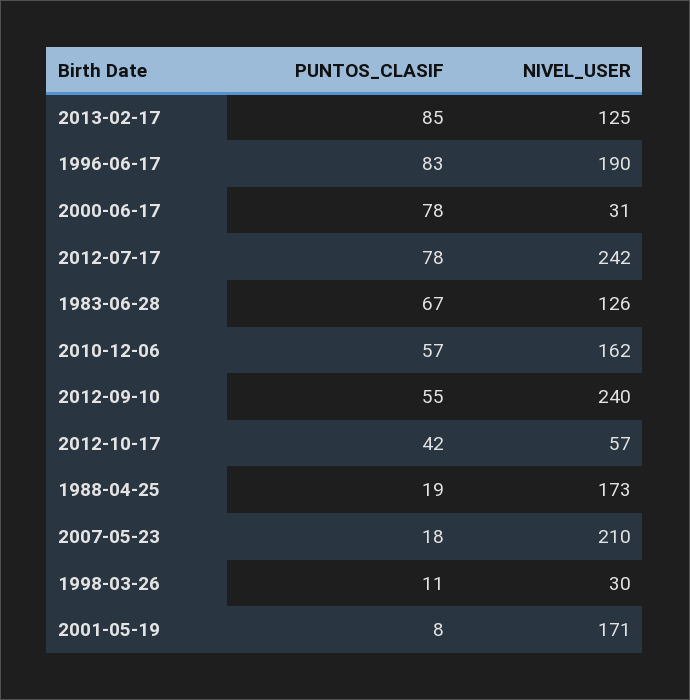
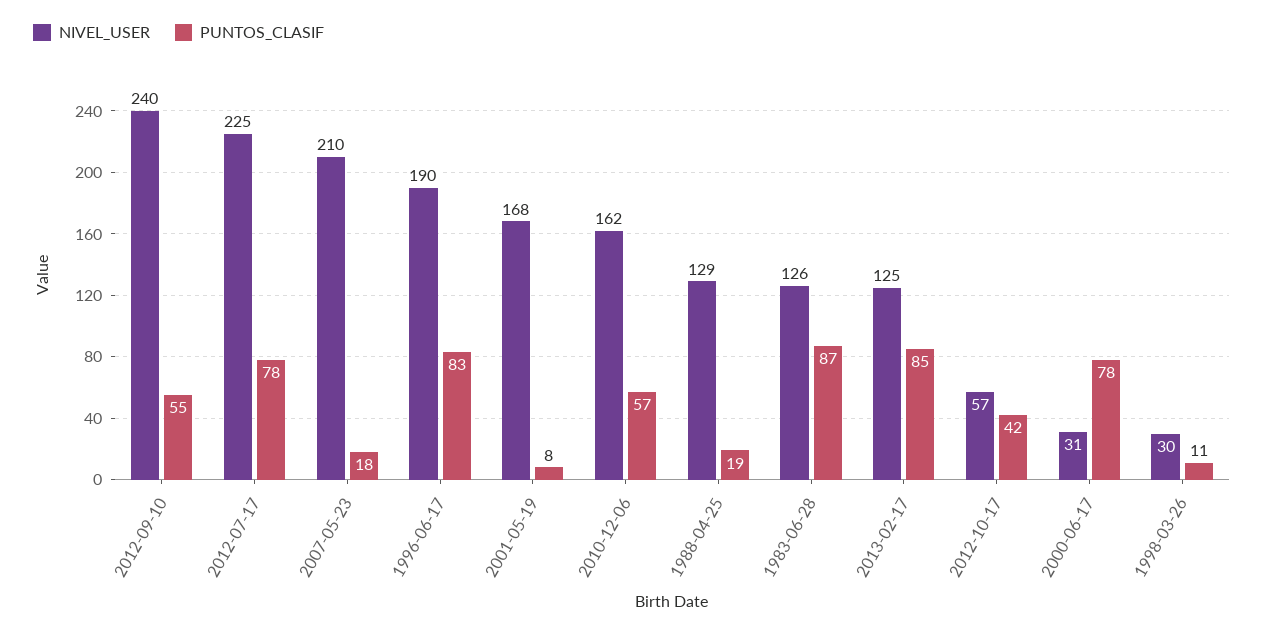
  {
    "PUNTOS_CLASIF": {
      "2013-02-17": 85,
      "1996-06-17": 83,
      "2000-06-17": 78,
      "2012-07-17": 78,
-     "1983-06-28": 67,
+     "1983-06-28": 87,
      "2010-12-06": 57,
      "2012-09-10": 55,
      "2012-10-17": 42,
      "1988-04-25": 19,
      "2007-05-23": 18,
      "1998-03-26": 11,
      "2001-05-19": 8
    },
    "NIVEL_USER": {
      "2013-02-17": 125,
      "1996-06-17": 190,
      "2000-06-17": 31,
-     "2012-07-17": 242,
+     "2012-07-17": 225,
      "1983-06-28": 126,
      "2010-12-06": 162,
      "2012-09-10": 240,
      "2012-10-17": 57,
-     "1988-04-25": 173,
+     "1988-04-25": 129,
      "2007-05-23": 210,
      "1998-03-26": 30,
-     "2001-05-19": 171
+     "2001-05-19": 168
    }
  }

